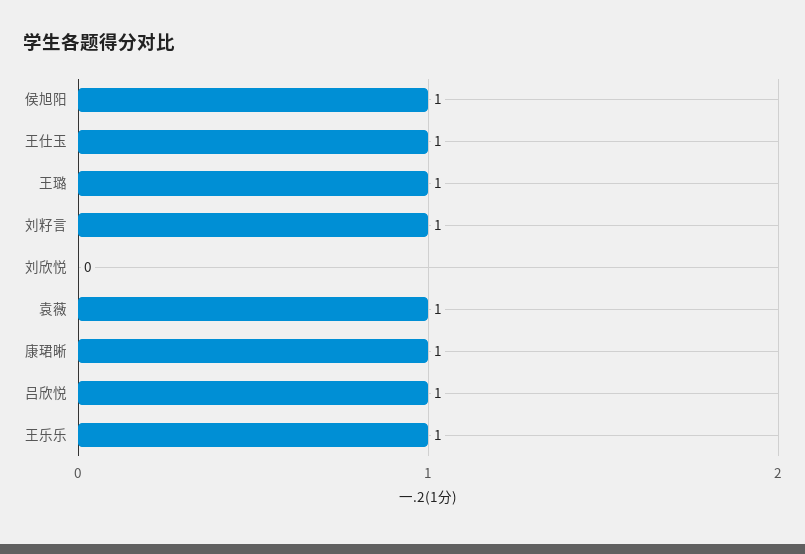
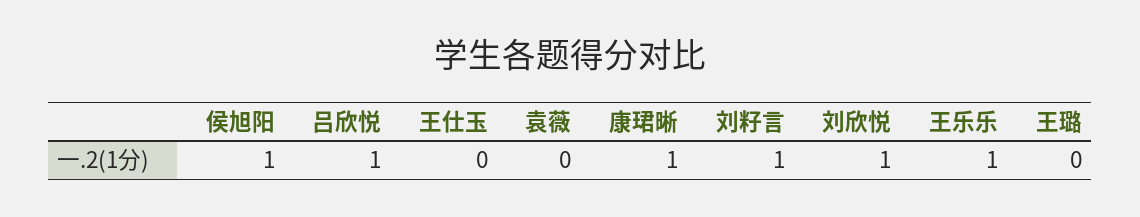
  {
    "侯旭阳": 1,
-   "王仕玉": 1,
+   "王仕玉": 0,
-   "王璐": 1,
+   "王璐": 0,
    "刘籽言": 1,
-   "刘欣悦": 0,
+   "刘欣悦": 1,
-   "袁薇": 1,
+   "袁薇": 0,
    "康珺晰": 1,
    "吕欣悦": 1,
    "王乐乐": 1
  }

